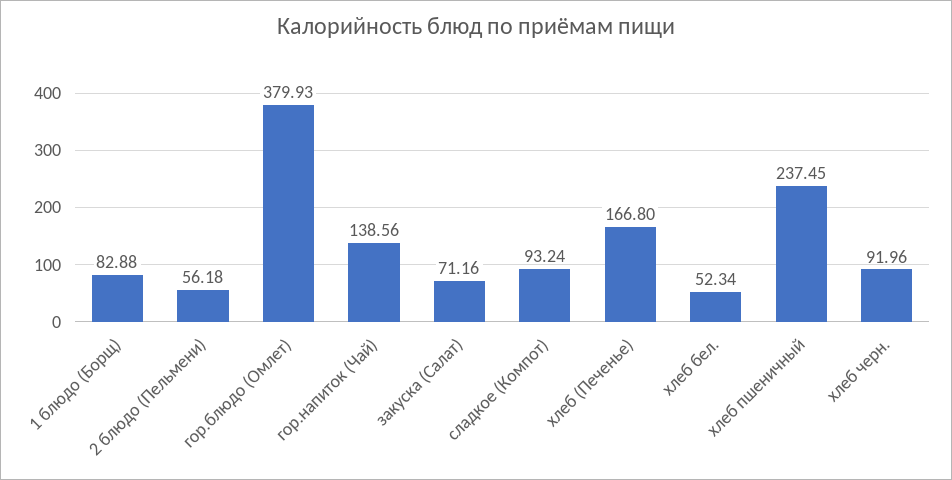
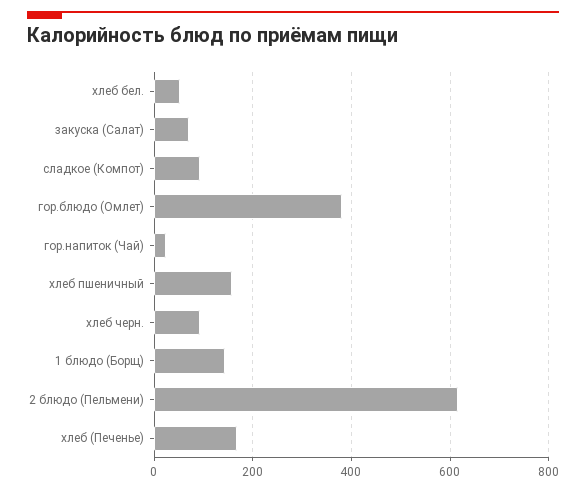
  {
-   "1 блюдо (Борщ)": 82.88,
+   "1 блюдо (Борщ)": 140,
-   "2 блюдо (Пельмени)": 56.18,
+   "2 блюдо (Пельмени)": 620,
    "гор.блюдо (Омлет)": 379.93,
-   "гор.напиток (Чай)": 138.56,
+   "гор.напиток (Чай)": 20,
    "закуска (Салат)": 71.16,
    "сладкое (Компот)": 93.24,
    "хлеб (Печенье)": 166.8,
    "хлеб бел.": 52.34,
-   "хлеб пшеничный": 237.45,
+   "хлеб пшеничный": 160,
    "хлеб черн.": 91.96
  }

